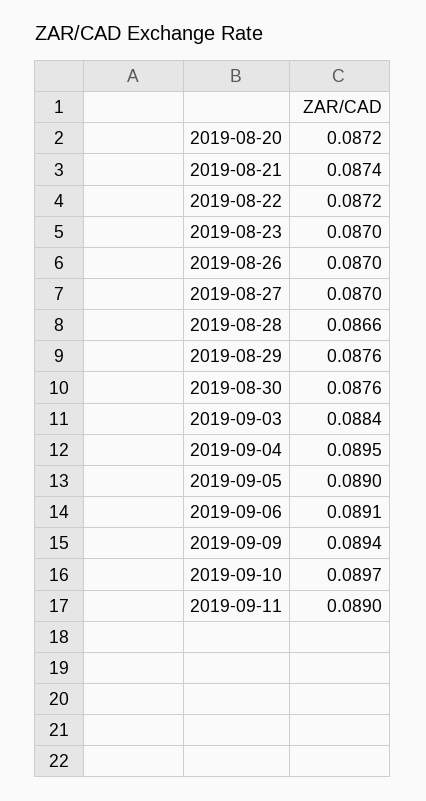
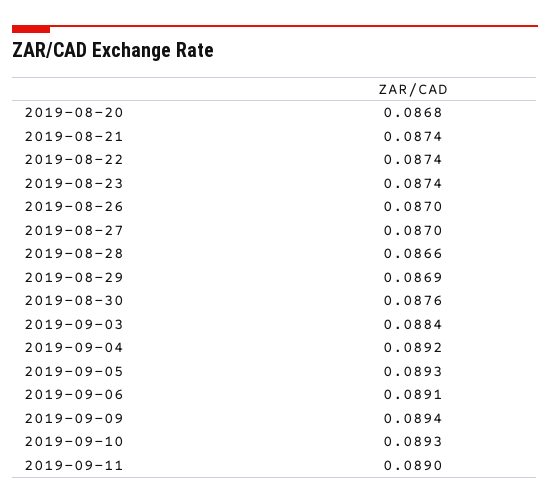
  {
-   "2019-08-20": 0.0872,
+   "2019-08-20": 0.0868,
    "2019-08-21": 0.0874,
-   "2019-08-22": 0.0872,
+   "2019-08-22": 0.0874,
-   "2019-08-23": 0.087,
+   "2019-08-23": 0.0874,
    "2019-08-26": 0.087,
    "2019-08-27": 0.087,
    "2019-08-28": 0.0866,
-   "2019-08-29": 0.0876,
+   "2019-08-29": 0.0869,
    "2019-08-30": 0.0876,
    "2019-09-03": 0.0884,
-   "2019-09-04": 0.0895,
+   "2019-09-04": 0.0892,
-   "2019-09-05": 0.089,
+   "2019-09-05": 0.0893,
    "2019-09-06": 0.0891,
    "2019-09-09": 0.0894,
-   "2019-09-10": 0.0897,
+   "2019-09-10": 0.0893,
    "2019-09-11": 0.089
  }

